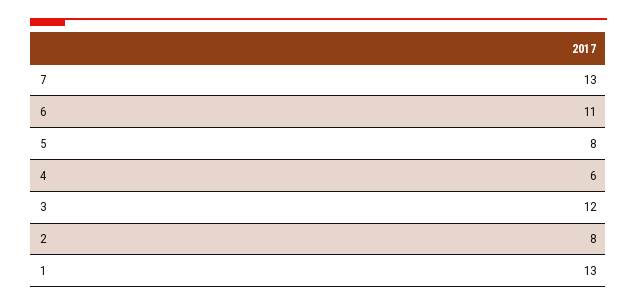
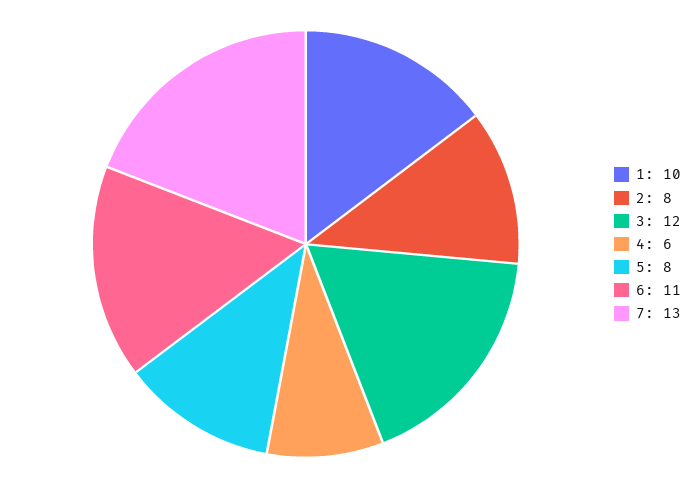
  {
    "7": 13,
    "6": 11,
    "5": 8,
    "4": 6,
    "3": 12,
    "2": 8,
-   "1": 13
+   "1": 10
  }

